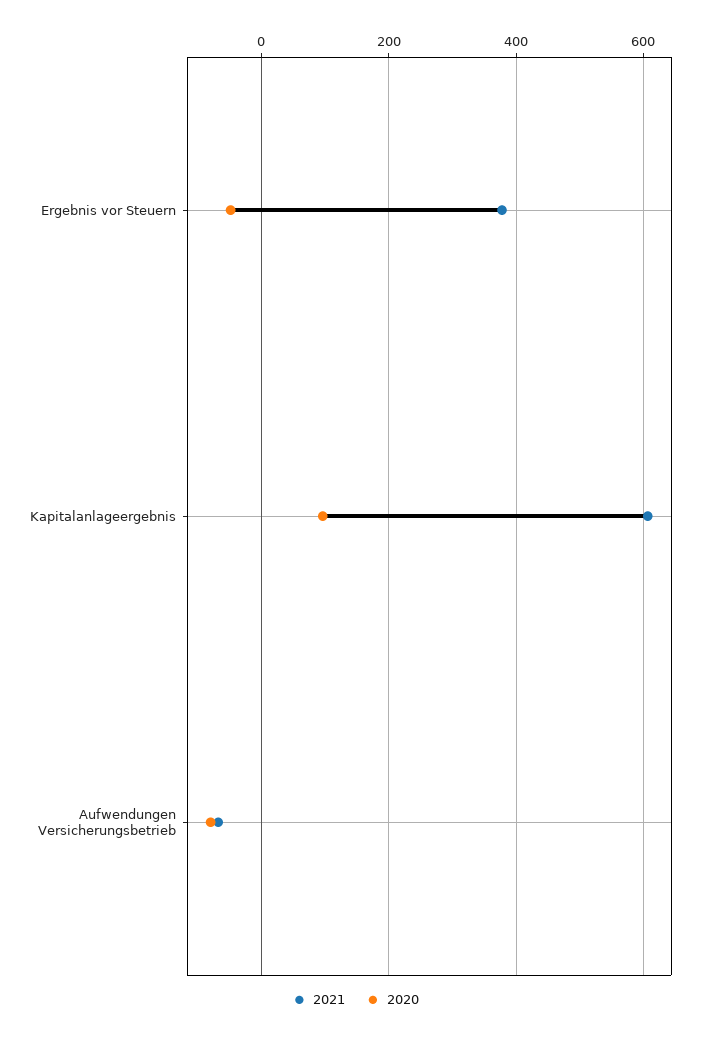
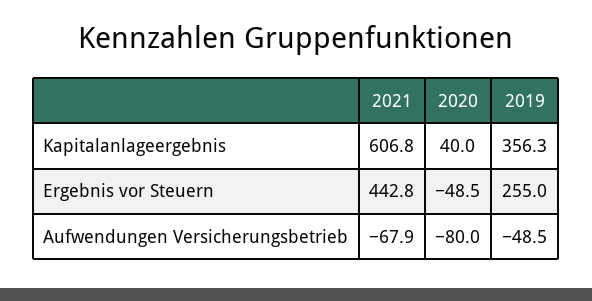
  {
    "2021": {
-     "Ergebnis vor Steuern": 380,
+     "Ergebnis vor Steuern": 442.8,
      "Kapitalanlageergebnis": 606.8,
      "Aufwendungen Versicherungsbetrieb": -67.9
    },
    "2020": {
      "Ergebnis vor Steuern": -48.5,
-     "Kapitalanlageergebnis": 100,
+     "Kapitalanlageergebnis": 40,
      "Aufwendungen Versicherungsbetrieb": -80
-   }
+   },
+   "2019": {
+     "Kapitalanlageergebnis": 356.3,
+     "Ergebnis vor Steuern": 255,
+     "Aufwendungen Versicherungsbetrieb": -48.5
+   }
  }

